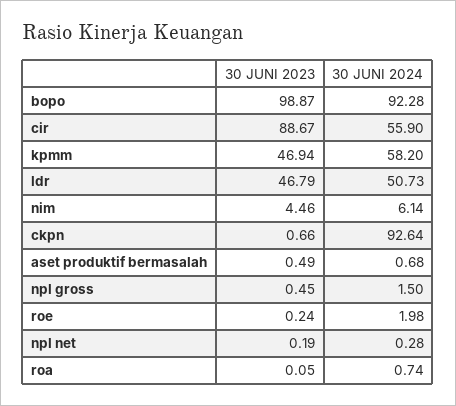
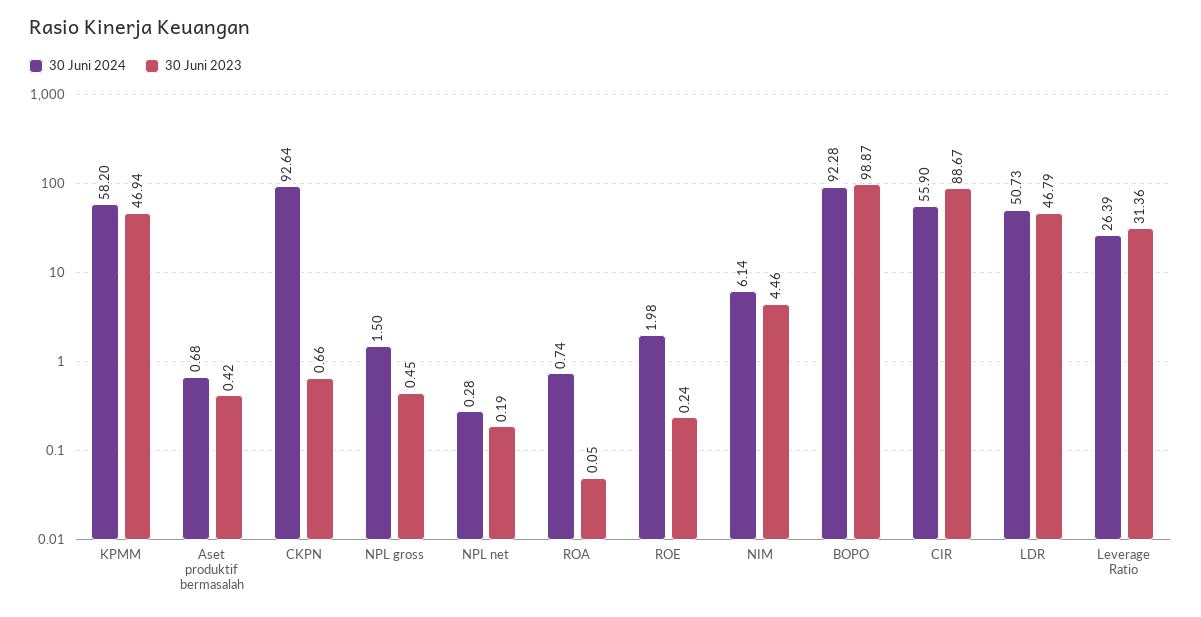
  {
    "30 JUNI 2023": {
      "bopo": 98.87,
      "cir": 88.67,
      "kpmm": 46.94,
      "ldr": 46.79,
      "nim": 4.46,
      "ckpn": 0.66,
-     "aset produktif bermasalah": 0.49,
+     "aset produktif bermasalah": 0.42,
      "npl gross": 0.45,
      "roe": 0.24,
      "npl net": 0.19,
-     "roa": 0.05
+     "roa": 0.05,
+     "Leverage Ratio": 31.36
    },
    "30 JUNI 2024": {
      "bopo": 92.28,
      "cir": 55.9,
      "kpmm": 58.2,
      "ldr": 50.73,
      "nim": 6.14,
      "ckpn": 92.64,
      "aset produktif bermasalah": 0.68,
      "npl gross": 1.5,
      "roe": 1.98,
      "npl net": 0.28,
-     "roa": 0.74
+     "roa": 0.74,
+     "Leverage Ratio": 26.39
    }
  }

